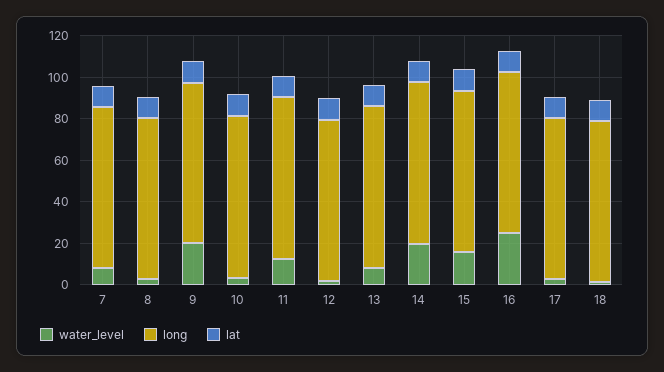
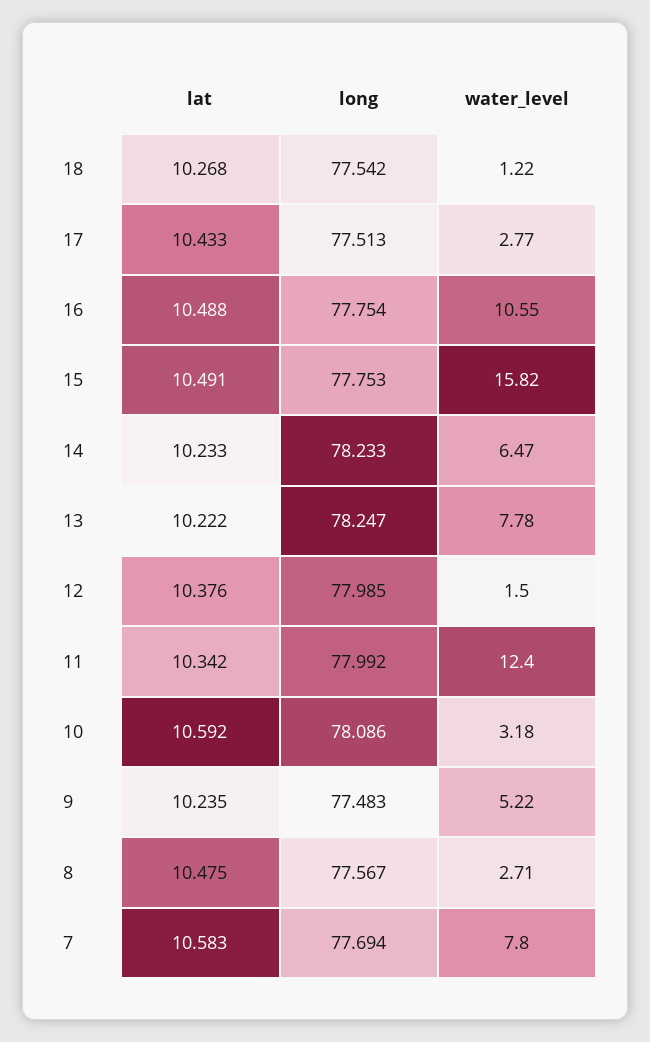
  {
    "water_level": {
      "7": 7.8,
      "8": 2.71,
-     "9": 20,
+     "9": 5.22,
      "10": 3.18,
      "11": 12.4,
      "12": 1.5,
      "13": 7.78,
-     "14": 20,
+     "14": 6.47,
      "15": 15.82,
-     "16": 25,
+     "16": 10.55,
      "17": 2.77,
      "18": 1.22
    },
    "long": {
      "7": 77.694,
      "8": 77.567,
      "9": 77.483,
      "10": 78.086,
      "11": 77.992,
      "12": 77.985,
      "13": 78.247,
      "14": 78.233,
      "15": 77.753,
      "16": 77.754,
      "17": 77.513,
      "18": 77.542
    },
    "lat": {
      "7": 10.583,
      "8": 10.475,
      "9": 10.235,
      "10": 10.592,
      "11": 10.342,
      "12": 10.376,
      "13": 10.222,
      "14": 10.233,
      "15": 10.491,
      "16": 10.488,
      "17": 10.433,
      "18": 10.268
    }
  }

